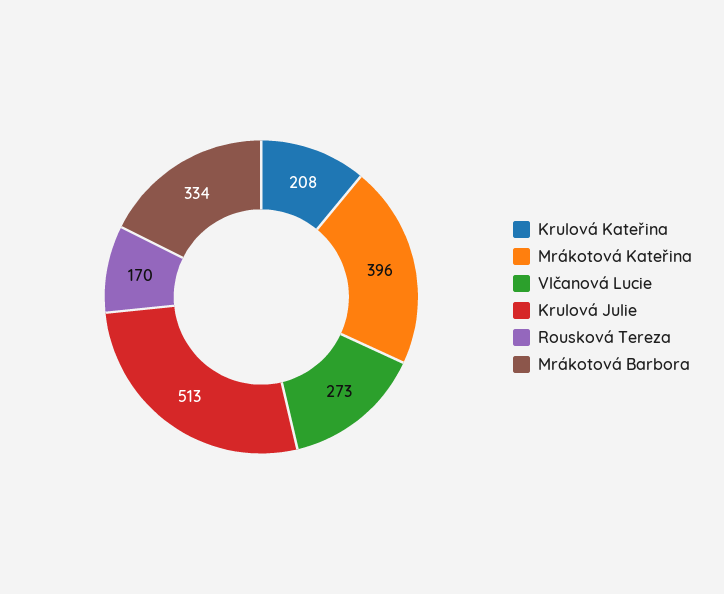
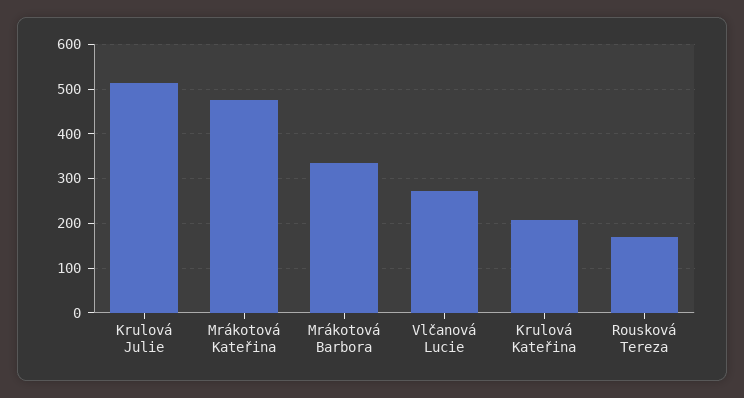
  {
    "Krulová Kateřina": 208,
-   "Mrákotová Kateřina": 396,
+   "Mrákotová Kateřina": 480,
    "Vlčanová Lucie": 273,
    "Krulová Julie": 513,
    "Rousková Tereza": 170,
    "Mrákotová Barbora": 334
  }

